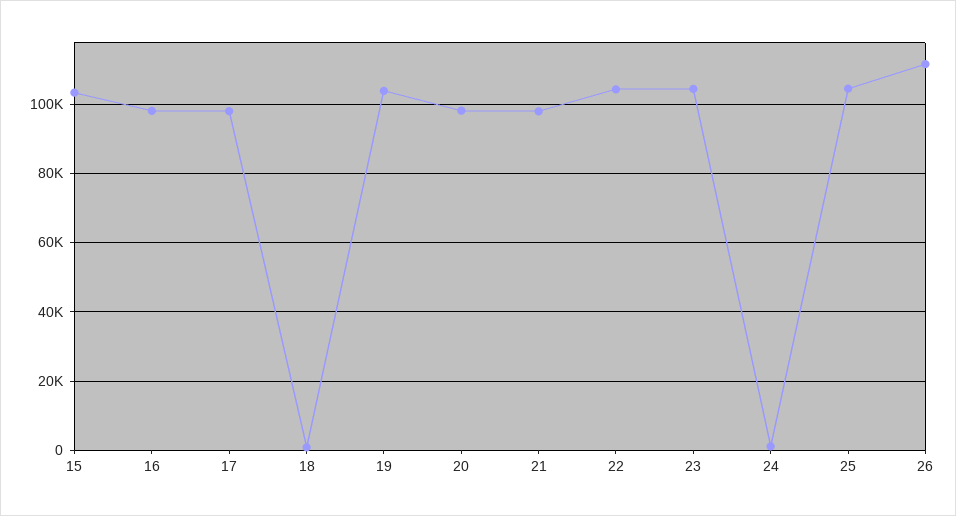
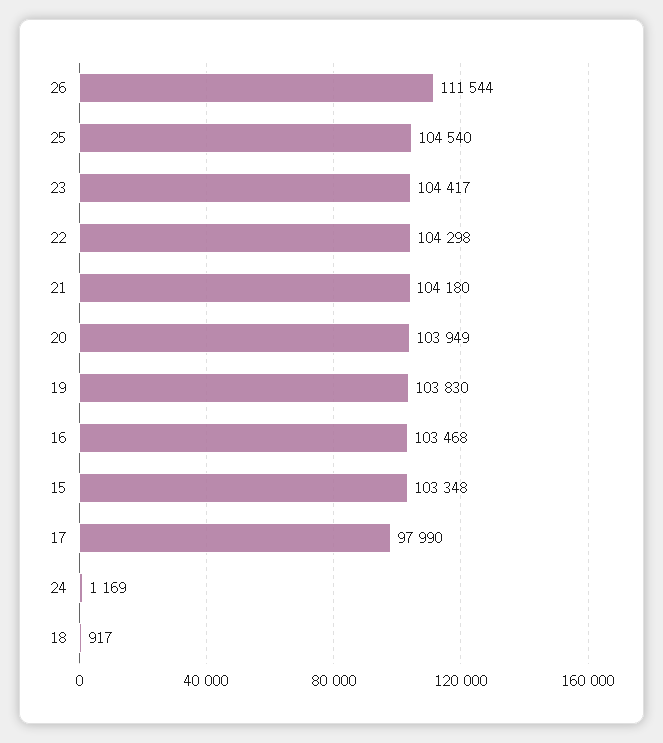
  {
    "15": 103348,
-   "16": 98000,
+   "16": 103468,
    "17": 97990,
    "18": 917,
    "19": 103830,
-   "20": 98000,
+   "20": 103949,
-   "21": 98000,
+   "21": 104180,
    "22": 104298,
    "23": 104417,
    "24": 1169,
    "25": 104540,
    "26": 111544
  }

